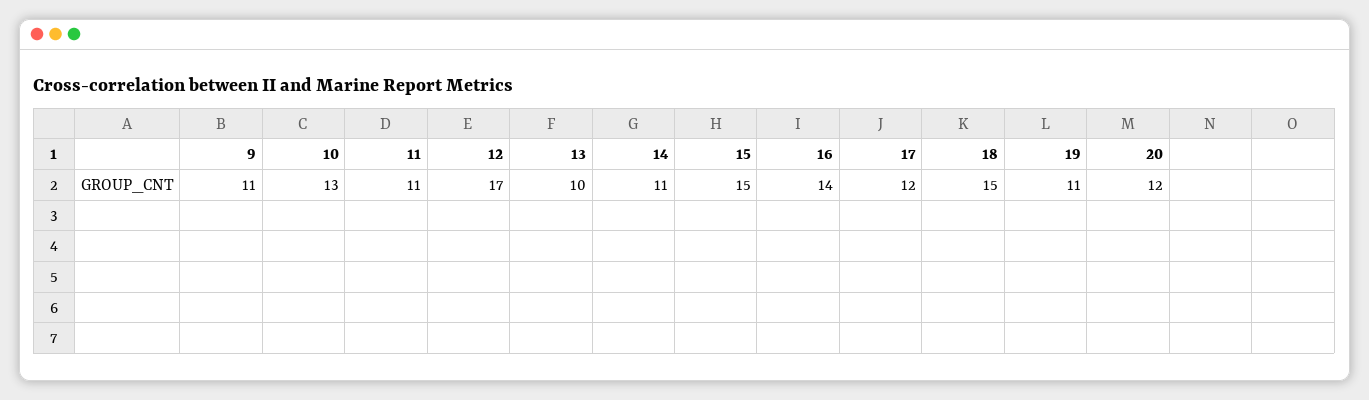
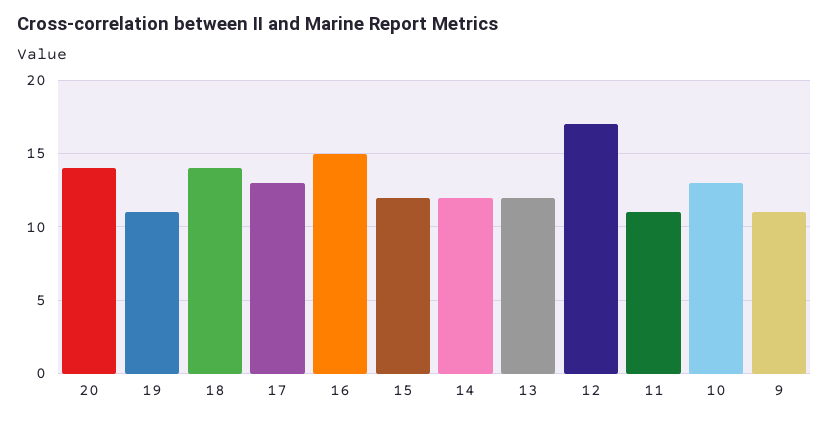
  {
    "9": 11,
    "10": 13,
    "11": 11,
    "12": 17,
-   "13": 10,
+   "13": 12,
-   "14": 11,
+   "14": 12,
-   "15": 15,
+   "15": 12,
-   "16": 14,
+   "16": 15,
-   "17": 12,
+   "17": 13,
-   "18": 15,
+   "18": 14,
    "19": 11,
-   "20": 12
+   "20": 14
  }

